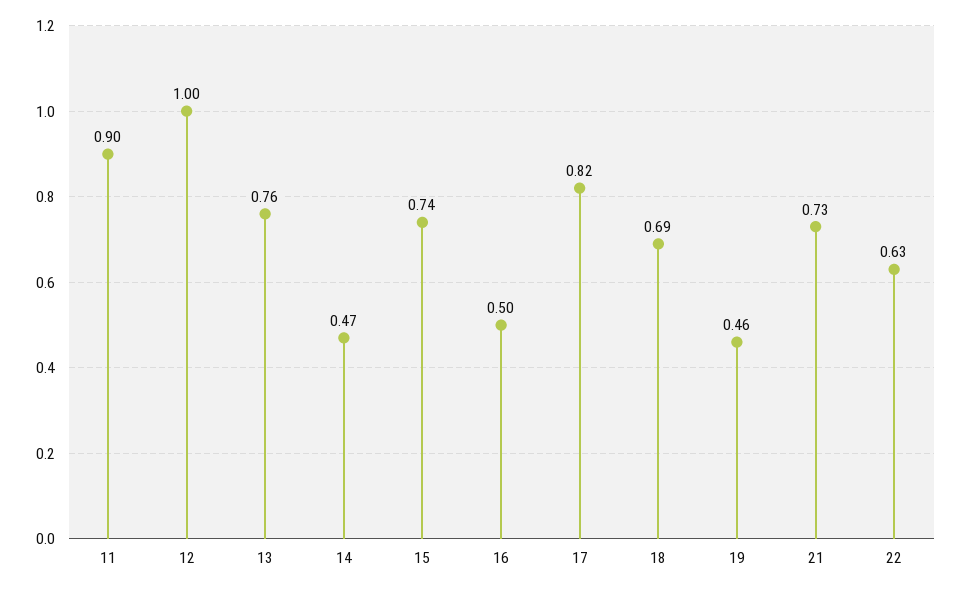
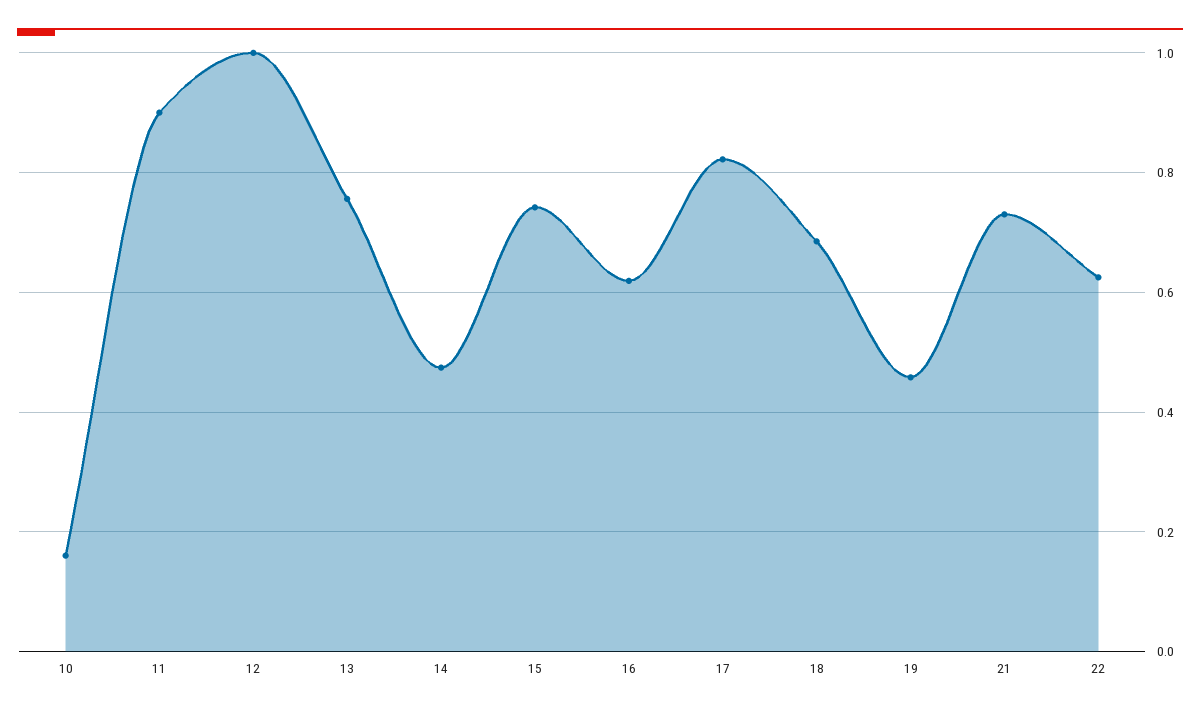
  {
    "11": 0.9,
    "12": 1,
    "13": 0.76,
    "14": 0.47,
    "15": 0.74,
-   "16": 0.5,
+   "16": 0.62,
    "17": 0.82,
    "18": 0.69,
    "19": 0.46,
    "21": 0.73,
-   "22": 0.63
+   "22": 0.63,
+   "10": 0.16
  }

